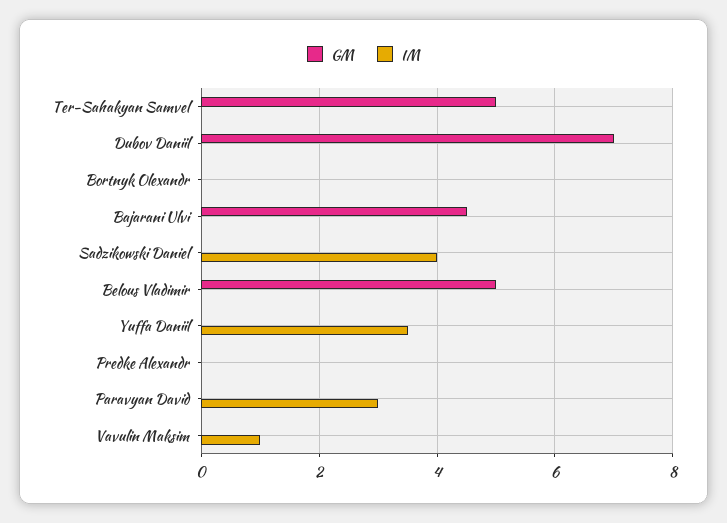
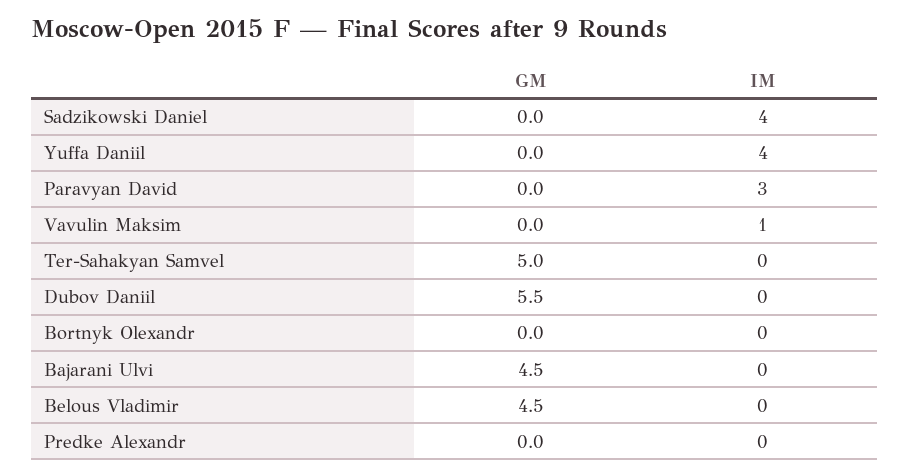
  {
    "GM": {
      "Ter-Sahakyan Samvel": 5,
-     "Dubov Daniil": 7,
+     "Dubov Daniil": 5.5,
      "Bortnyk Olexandr": 0,
      "Bajarani Ulvi": 4.5,
      "Sadzikowski Daniel": 0,
-     "Belous Vladimir": 5,
+     "Belous Vladimir": 4.5,
      "Yuffa Daniil": 0,
      "Predke Alexandr": 0,
      "Paravyan David": 0,
      "Vavulin Maksim": 0
    },
    "IM": {
      "Ter-Sahakyan Samvel": 0,
      "Dubov Daniil": 0,
      "Bortnyk Olexandr": 0,
      "Bajarani Ulvi": 0,
      "Sadzikowski Daniel": 4,
      "Belous Vladimir": 0,
-     "Yuffa Daniil": 3.5,
+     "Yuffa Daniil": 4,
      "Predke Alexandr": 0,
      "Paravyan David": 3,
      "Vavulin Maksim": 1
    }
  }

